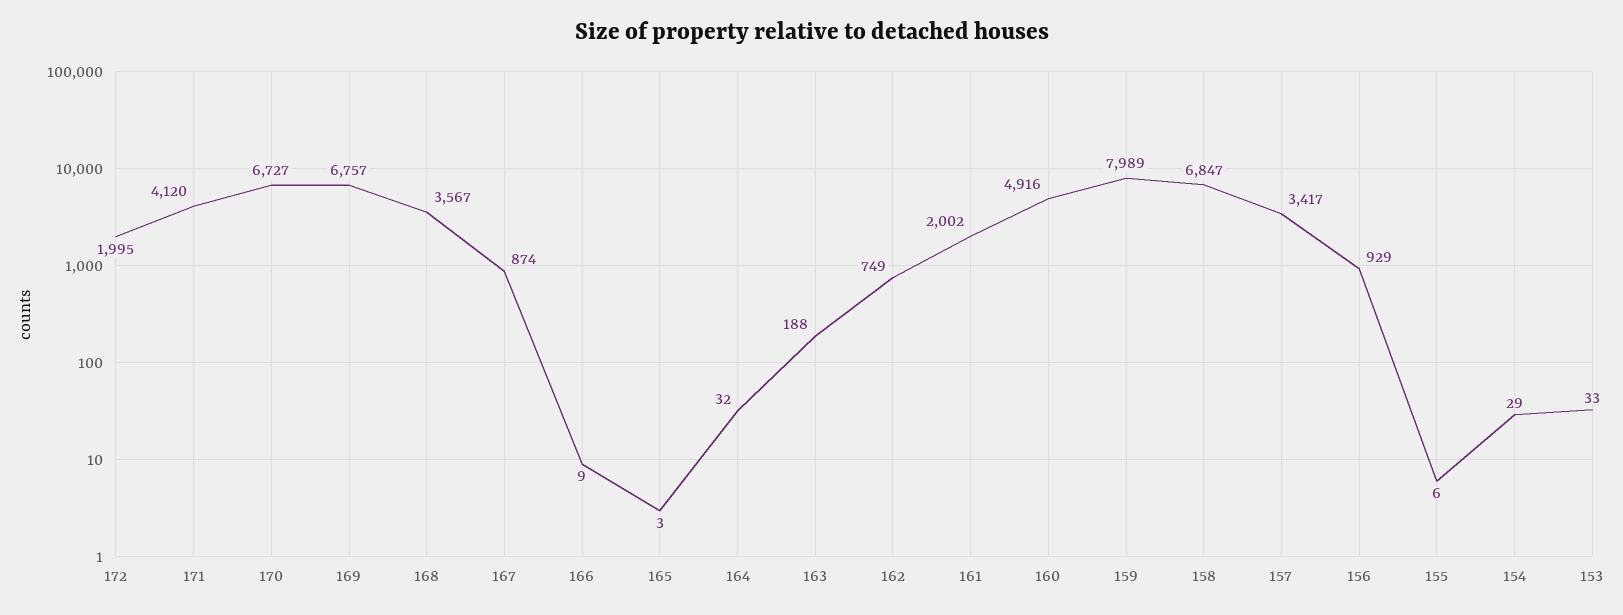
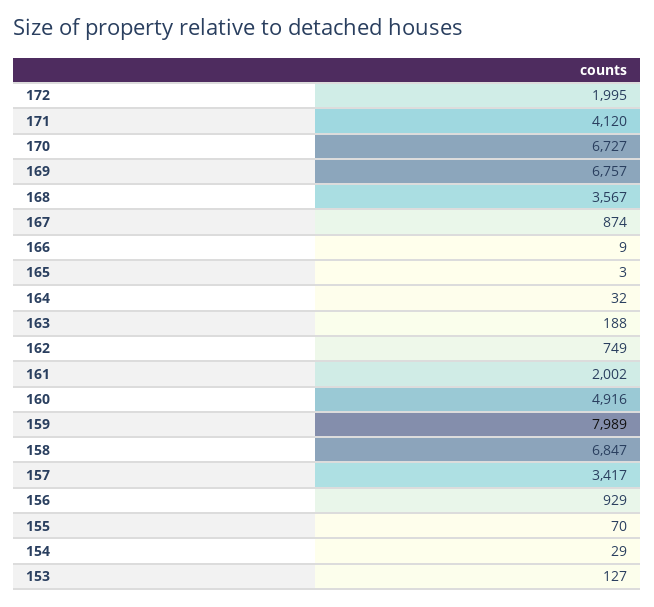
  {
    "172": 1995,
    "171": 4120,
    "170": 6727,
    "169": 6757,
    "168": 3567,
    "167": 874,
    "166": 9,
    "165": 3,
    "164": 32,
    "163": 188,
    "162": 749,
    "161": 2002,
    "160": 4916,
    "159": 7989,
    "158": 6847,
    "157": 3417,
    "156": 929,
-   "155": 6,
+   "155": 70,
    "154": 29,
-   "153": 33
+   "153": 127
  }

